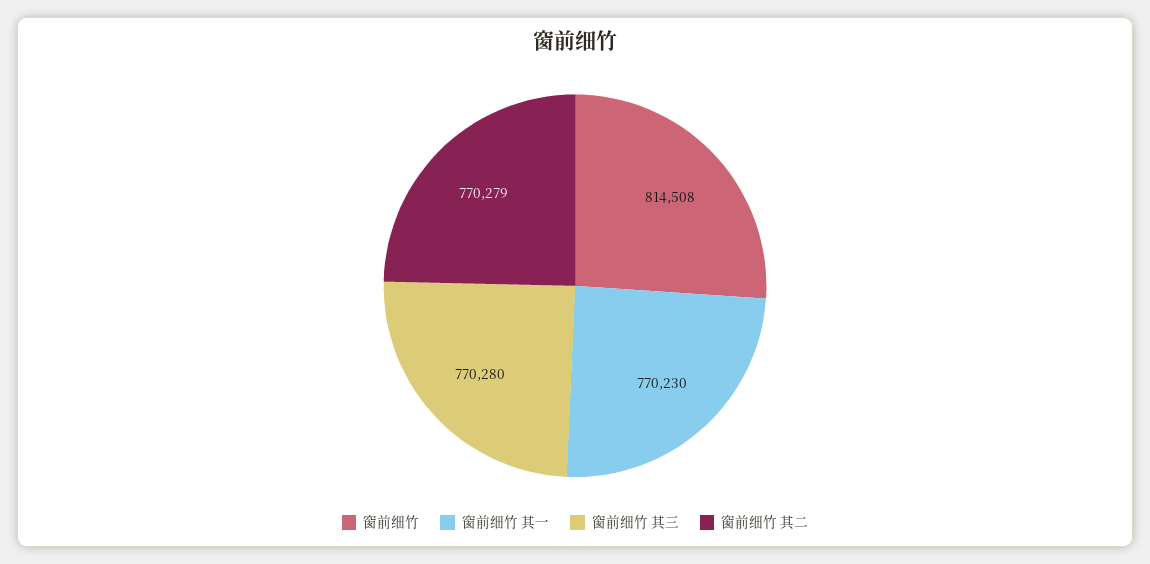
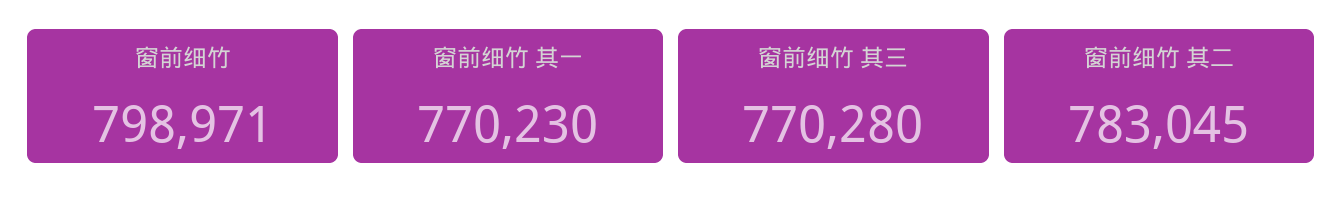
  {
-   "窗前细竹": 814508,
+   "窗前细竹": 798971,
    "窗前细竹 其一": 770230,
    "窗前细竹 其三": 770280,
-   "窗前细竹 其二": 770279
+   "窗前细竹 其二": 783045
  }

